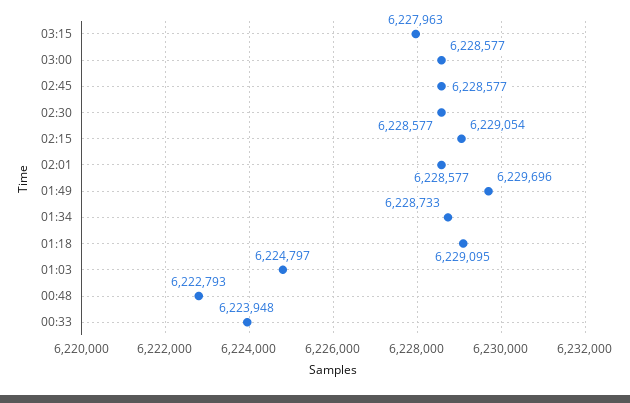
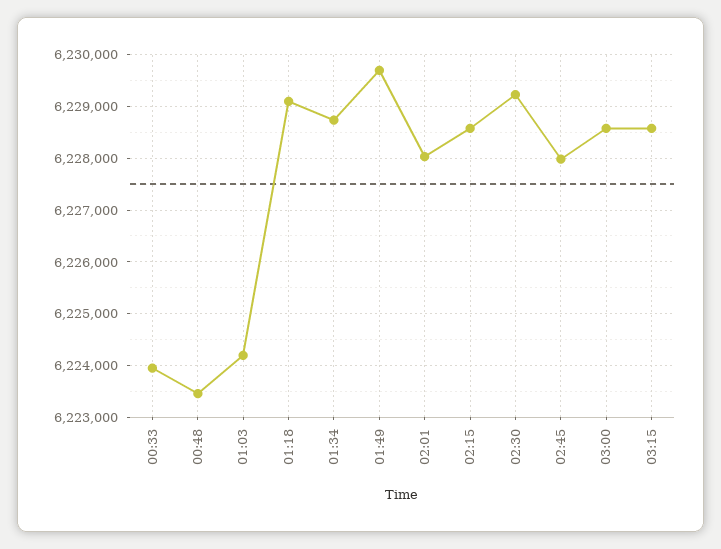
  {
-   "03:15": 6227963,
+   "03:15": 6228600,
    "03:00": 6228577,
-   "02:45": 6228577,
+   "02:45": 6228000,
-   "02:30": 6228577,
+   "02:30": 6229200,
-   "02:15": 6229054,
+   "02:15": 6228600,
-   "02:01": 6228577,
+   "02:01": 6228000,
    "01:49": 6229696,
    "01:34": 6228733,
    "01:18": 6229095,
-   "01:03": 6224797,
+   "01:03": 6224200,
-   "00:48": 6222793,
+   "00:48": 6223400,
    "00:33": 6223948
  }

